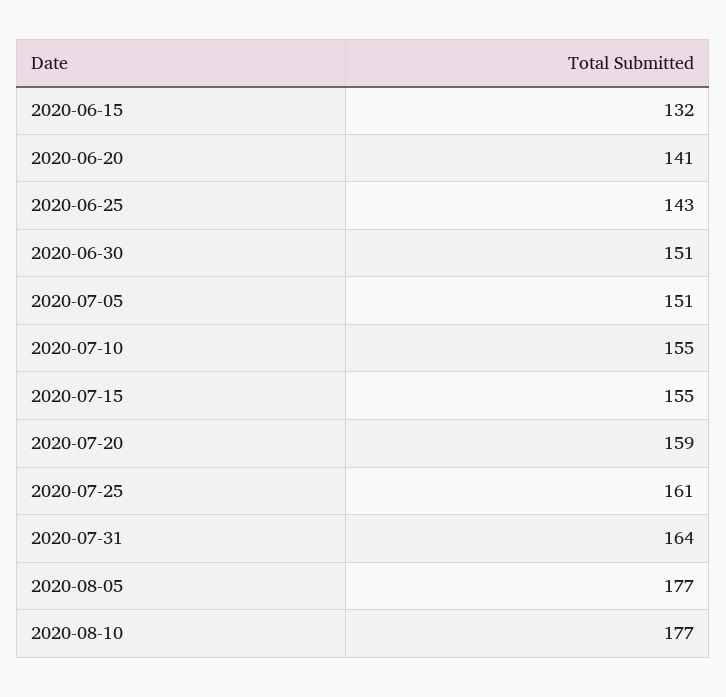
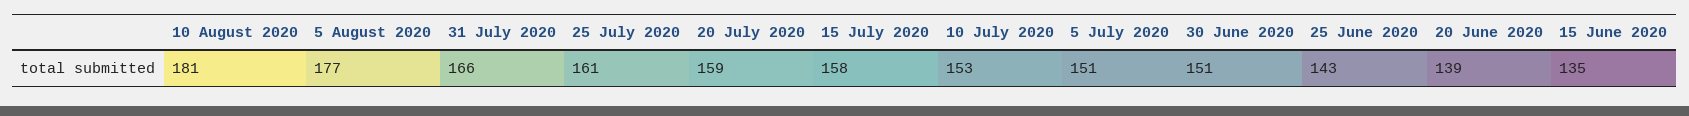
  {
-   "2020-06-15": 132,
+   "2020-06-15": 135,
-   "2020-06-20": 141,
+   "2020-06-20": 139,
    "2020-06-25": 143,
    "2020-06-30": 151,
    "2020-07-05": 151,
-   "2020-07-10": 155,
+   "2020-07-10": 153,
-   "2020-07-15": 155,
+   "2020-07-15": 158,
    "2020-07-20": 159,
    "2020-07-25": 161,
-   "2020-07-31": 164,
+   "2020-07-31": 166,
    "2020-08-05": 177,
-   "2020-08-10": 177
+   "2020-08-10": 181
  }

